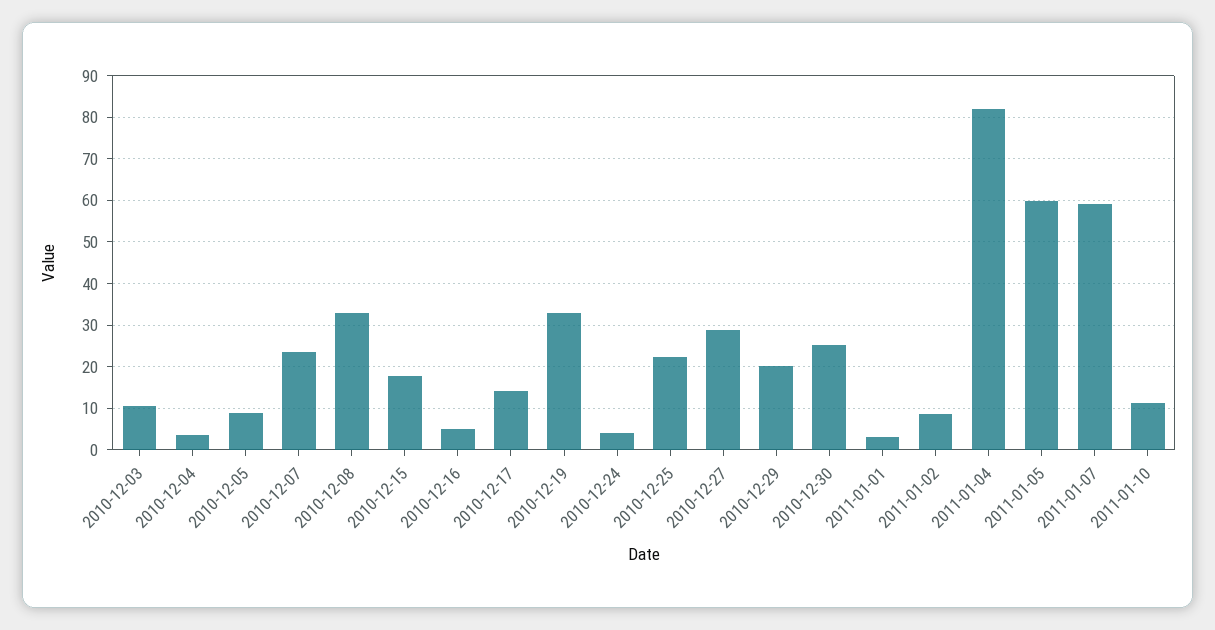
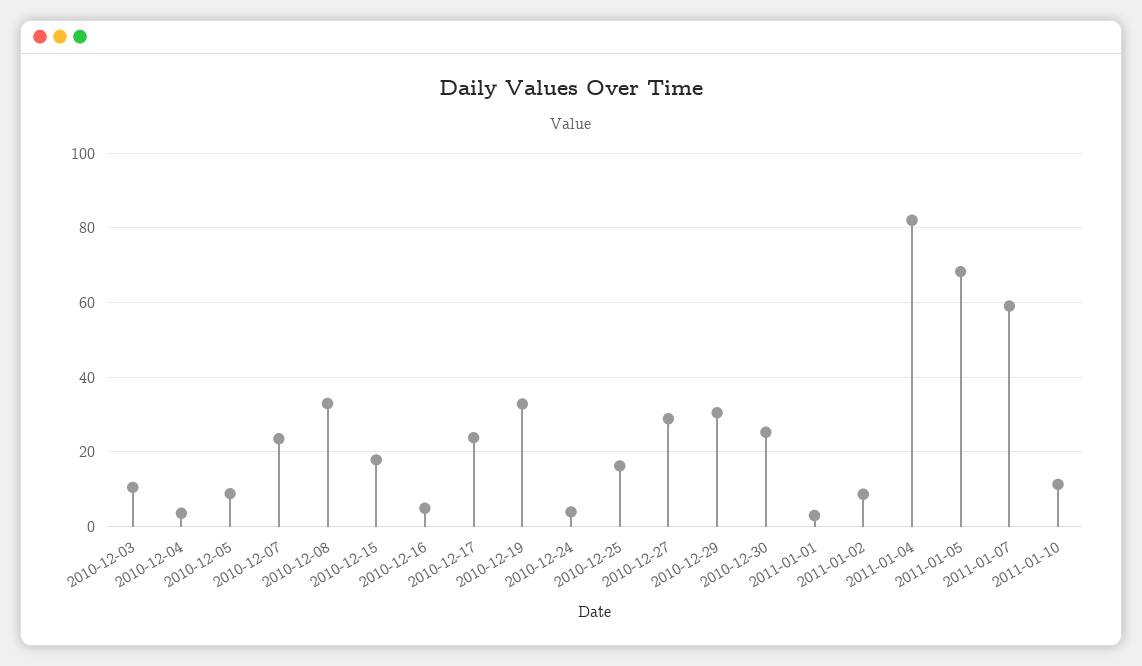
  {
    "2010-12-03": 10,
    "2010-12-04": 4,
    "2010-12-05": 8,
    "2010-12-07": 24,
    "2010-12-08": 32,
    "2010-12-15": 18,
    "2010-12-16": 4,
-   "2010-12-17": 14,
+   "2010-12-17": 24,
    "2010-12-19": 32,
    "2010-12-24": 4,
-   "2010-12-25": 22,
+   "2010-12-25": 16,
    "2010-12-27": 28,
-   "2010-12-29": 20,
+   "2010-12-29": 30,
    "2010-12-30": 26,
    "2011-01-01": 2,
    "2011-01-02": 8,
    "2011-01-04": 82,
-   "2011-01-05": 60,
+   "2011-01-05": 68,
    "2011-01-07": 60,
    "2011-01-10": 12
  }

